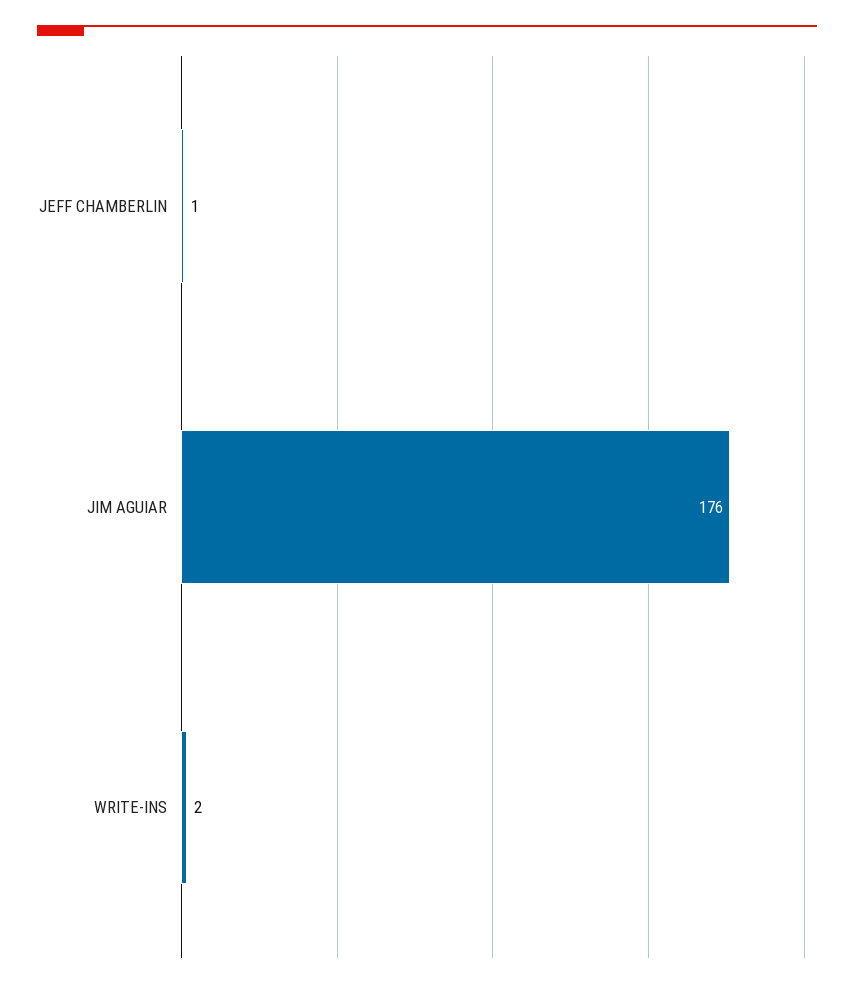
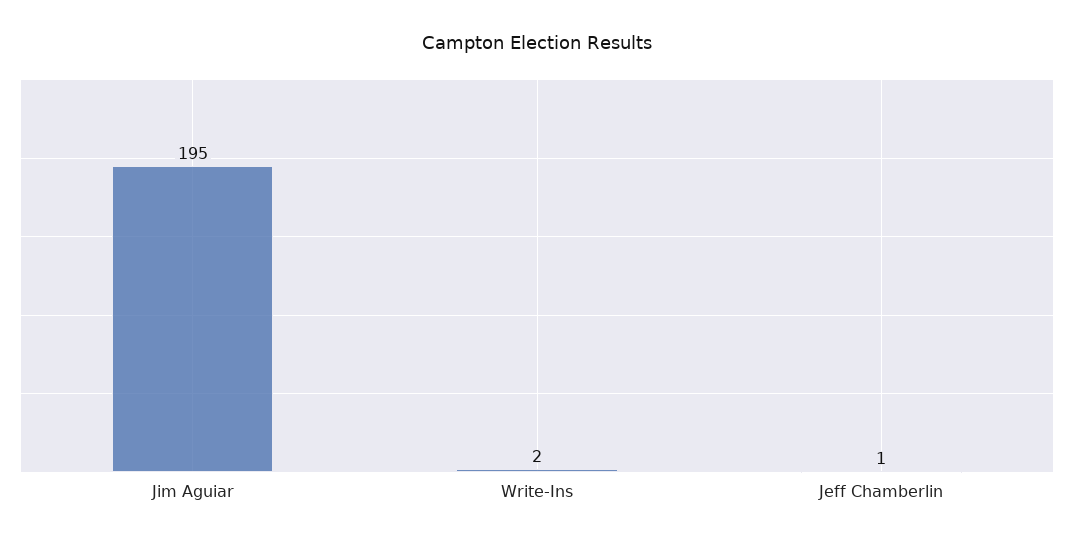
  {
    "JEFF CHAMBERLIN": 1,
-   "JIM AGUIAR": 176,
+   "JIM AGUIAR": 195,
    "WRITE-INS": 2
  }

